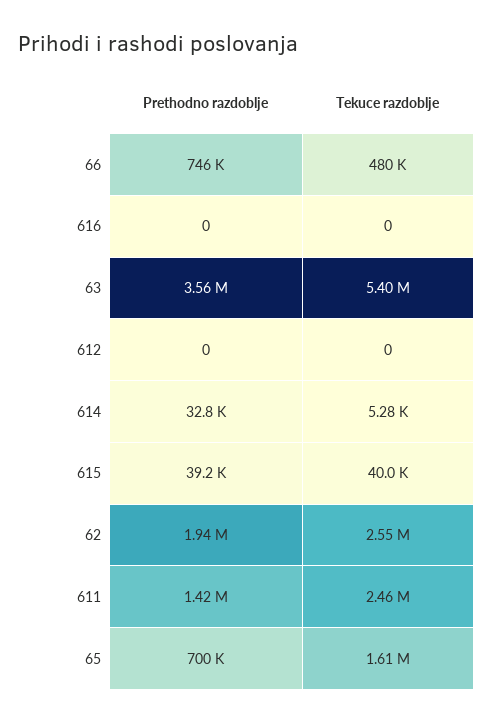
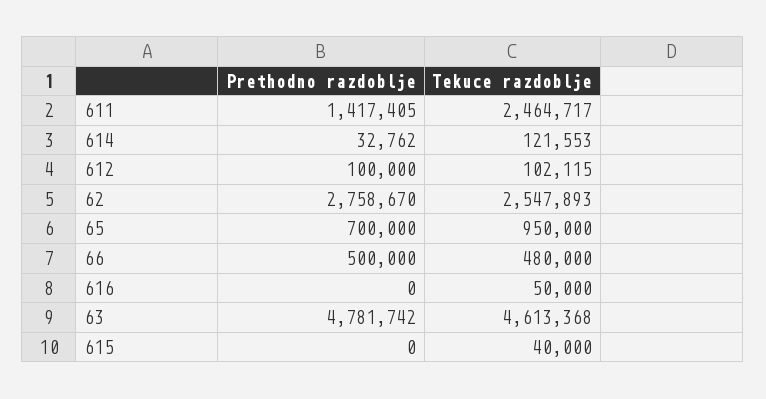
  {
    "Prethodno razdoblje": {
-     "66": 746000,
+     "66": 500000,
      "616": 0,
-     "63": 3560000,
+     "63": 4781742,
-     "612": 0,
+     "612": 100000,
      "614": 32762,
-     "615": 39200,
+     "615": 0,
-     "62": 1940000,
+     "62": 2758670,
      "611": 1417405,
      "65": 700000
    },
    "Tekuce razdoblje": {
      "66": 480000,
-     "616": 0,
+     "616": 50000,
-     "63": 5400000,
+     "63": 4613368,
-     "612": 0,
+     "612": 102115,
-     "614": 5280,
+     "614": 121553,
      "615": 40000,
      "62": 2547893,
      "611": 2464717,
-     "65": 1610000
+     "65": 950000
    }
  }

